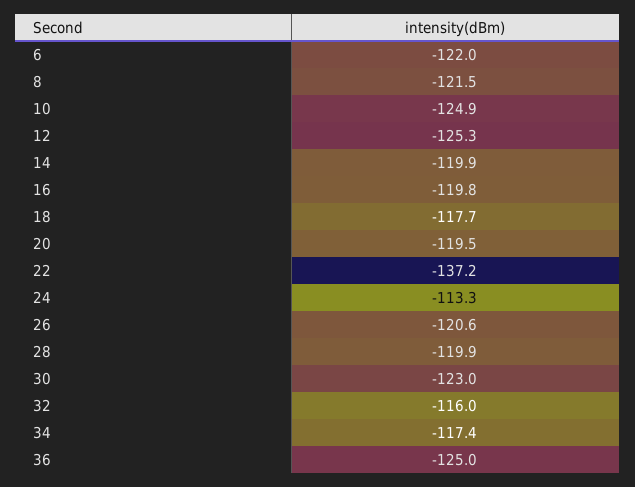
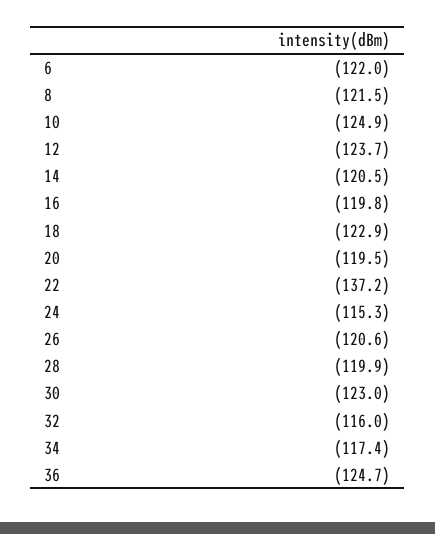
  {
    "6": -122,
    "8": -121.5,
    "10": -124.9,
-   "12": -125.3,
+   "12": -123.7,
-   "14": -119.9,
+   "14": -120.5,
    "16": -119.8,
-   "18": -117.7,
+   "18": -122.9,
    "20": -119.5,
    "22": -137.2,
-   "24": -113.3,
+   "24": -115.3,
    "26": -120.6,
    "28": -119.9,
    "30": -123,
    "32": -116,
    "34": -117.4,
-   "36": -125
+   "36": -124.7
  }

